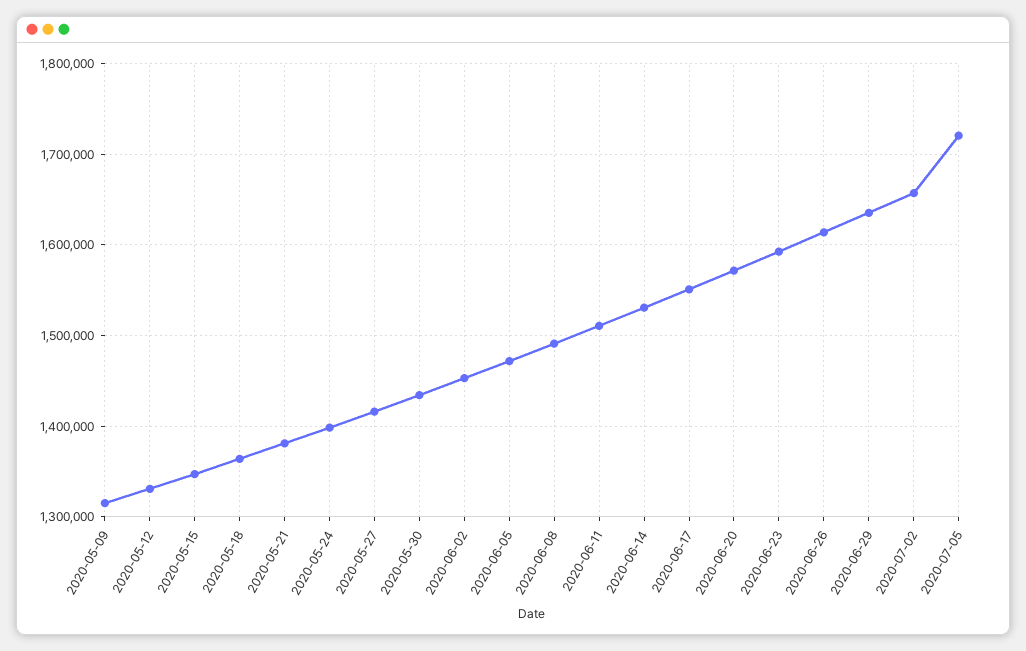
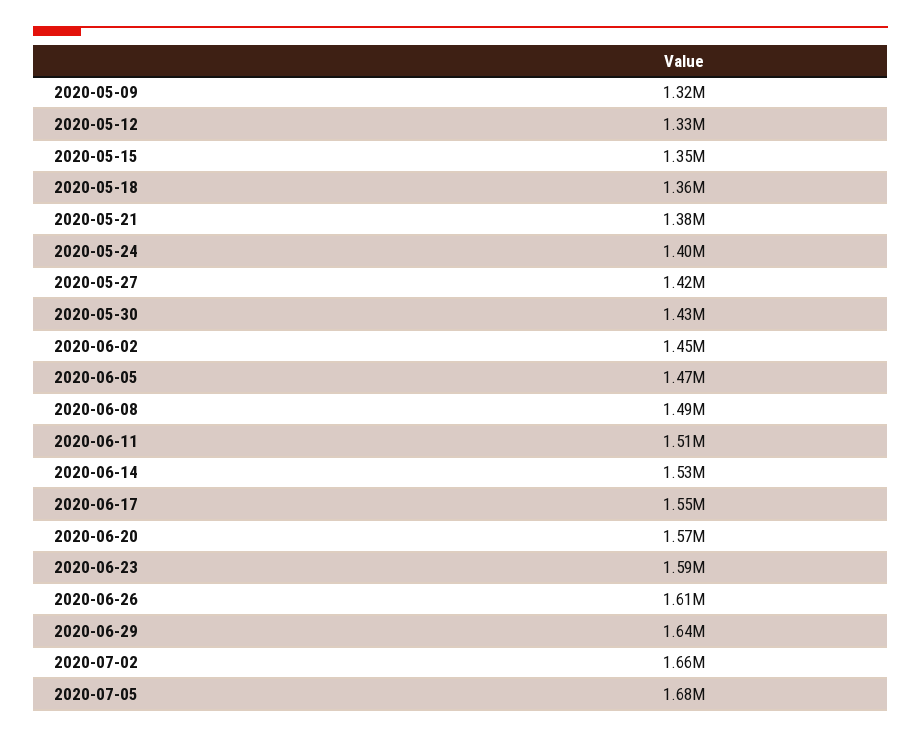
  {
    "2020-05-09": 1320000,
    "2020-05-12": 1330000,
    "2020-05-15": 1350000,
    "2020-05-18": 1360000,
    "2020-05-21": 1380000,
    "2020-05-24": 1400000,
    "2020-05-27": 1420000,
    "2020-05-30": 1430000,
    "2020-06-02": 1450000,
    "2020-06-05": 1470000,
    "2020-06-08": 1490000,
    "2020-06-11": 1510000,
    "2020-06-14": 1530000,
    "2020-06-17": 1550000,
    "2020-06-20": 1570000,
    "2020-06-23": 1590000,
    "2020-06-26": 1610000,
    "2020-06-29": 1640000,
    "2020-07-02": 1660000,
-   "2020-07-05": 1720000
+   "2020-07-05": 1680000
  }

